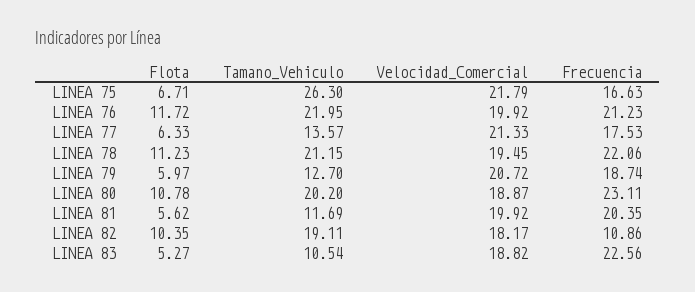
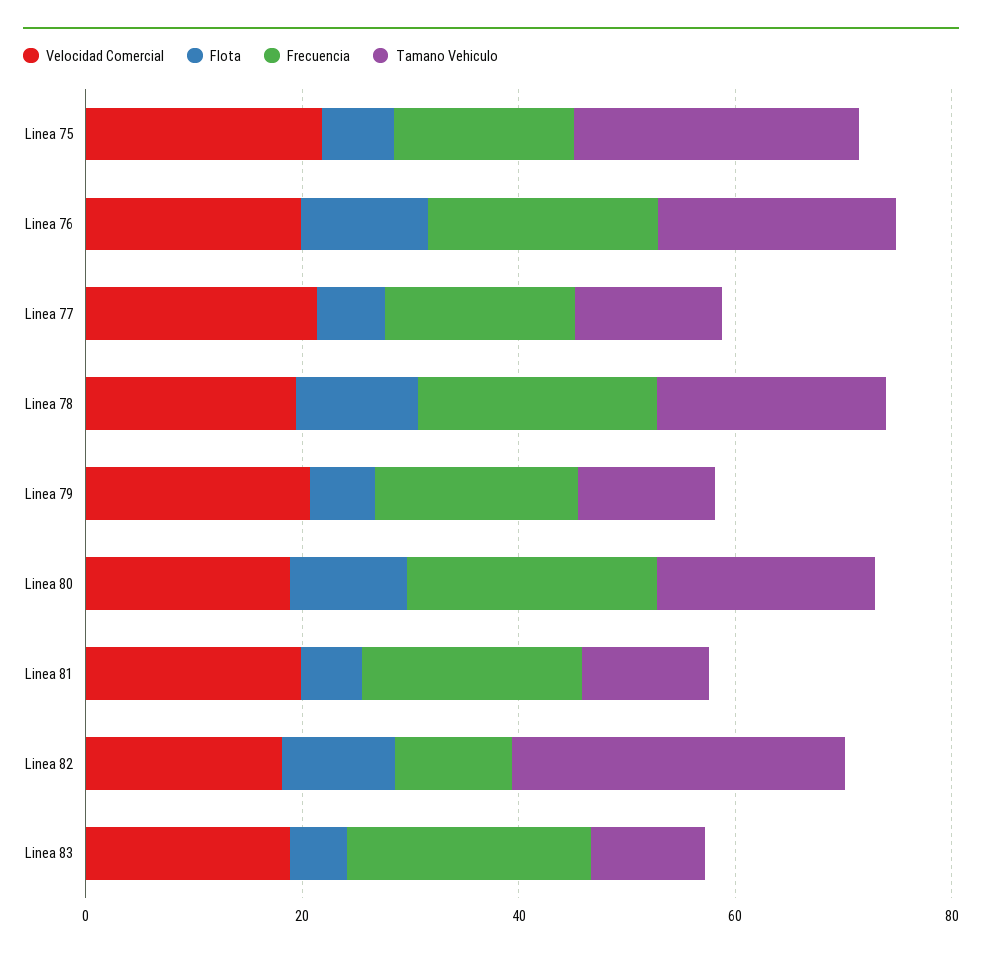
  {
    "Flota": {
      "LINEA 75": 6.71,
      "LINEA 76": 11.72,
      "LINEA 77": 6.33,
      "LINEA 78": 11.23,
      "LINEA 79": 5.97,
      "LINEA 80": 10.78,
      "LINEA 81": 5.62,
      "LINEA 82": 10.35,
      "LINEA 83": 5.27
    },
    "Tamano_Vehiculo": {
      "LINEA 75": 26.3,
      "LINEA 76": 21.95,
      "LINEA 77": 13.57,
      "LINEA 78": 21.15,
      "LINEA 79": 12.7,
      "LINEA 80": 20.2,
      "LINEA 81": 11.69,
-     "LINEA 82": 19.11,
+     "LINEA 82": 30,
      "LINEA 83": 10.54
    },
    "Velocidad_Comercial": {
      "LINEA 75": 21.79,
      "LINEA 76": 19.92,
      "LINEA 77": 21.33,
      "LINEA 78": 19.45,
      "LINEA 79": 20.72,
      "LINEA 80": 18.87,
      "LINEA 81": 19.92,
      "LINEA 82": 18.17,
      "LINEA 83": 18.82
    },
    "Frecuencia": {
      "LINEA 75": 16.63,
      "LINEA 76": 21.23,
      "LINEA 77": 17.53,
      "LINEA 78": 22.06,
      "LINEA 79": 18.74,
      "LINEA 80": 23.11,
      "LINEA 81": 20.35,
      "LINEA 82": 10.86,
      "LINEA 83": 22.56
    }
  }

